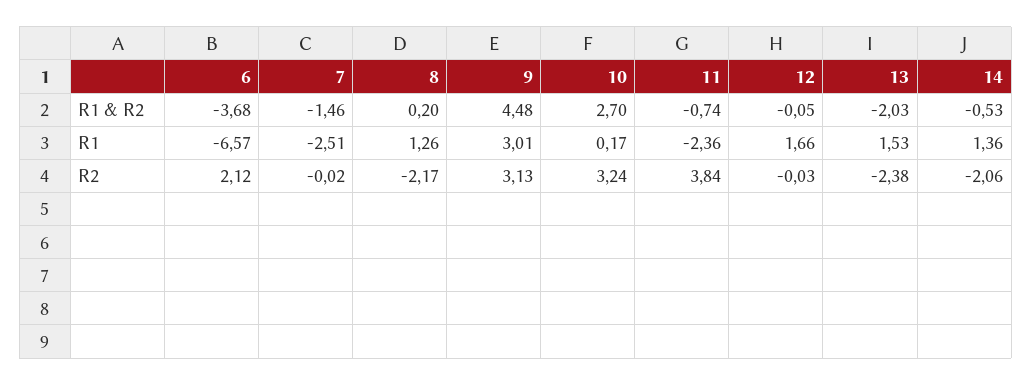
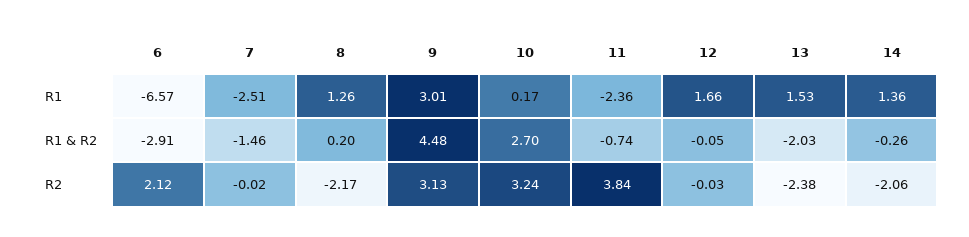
  {
    "6": {
-     "R1 & R2": -3.68,
+     "R1 & R2": -2.91,
      "R1": -6.57,
      "R2": 2.12
    },
    "7": {
      "R1 & R2": -1.46,
      "R1": -2.51,
      "R2": -0.02
    },
    "8": {
      "R1 & R2": 0.2,
      "R1": 1.26,
      "R2": -2.17
    },
    "9": {
      "R1 & R2": 4.48,
      "R1": 3.01,
      "R2": 3.13
    },
    "10": {
      "R1 & R2": 2.7,
      "R1": 0.17,
      "R2": 3.24
    },
    "11": {
      "R1 & R2": -0.74,
      "R1": -2.36,
      "R2": 3.84
    },
    "12": {
      "R1 & R2": -0.05,
      "R1": 1.66,
      "R2": -0.03
    },
    "13": {
      "R1 & R2": -2.03,
      "R1": 1.53,
      "R2": -2.38
    },
    "14": {
-     "R1 & R2": -0.53,
+     "R1 & R2": -0.26,
      "R1": 1.36,
      "R2": -2.06
    }
  }

